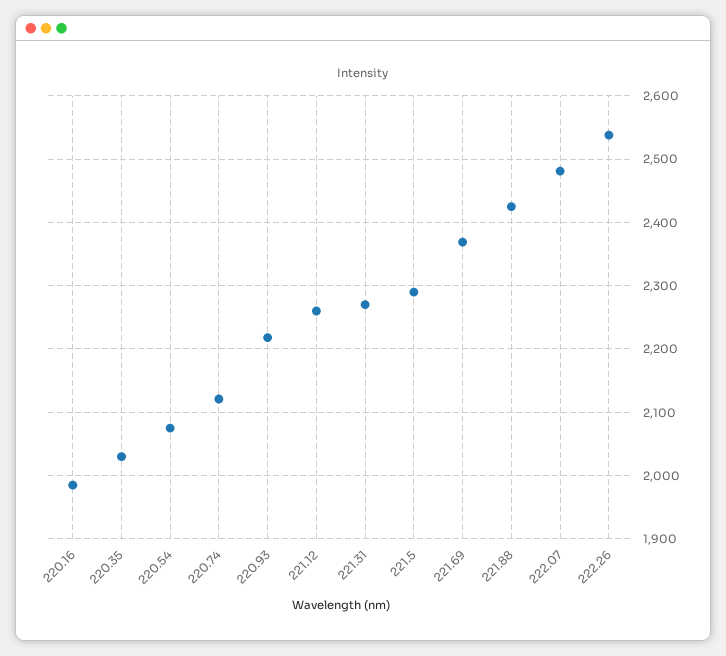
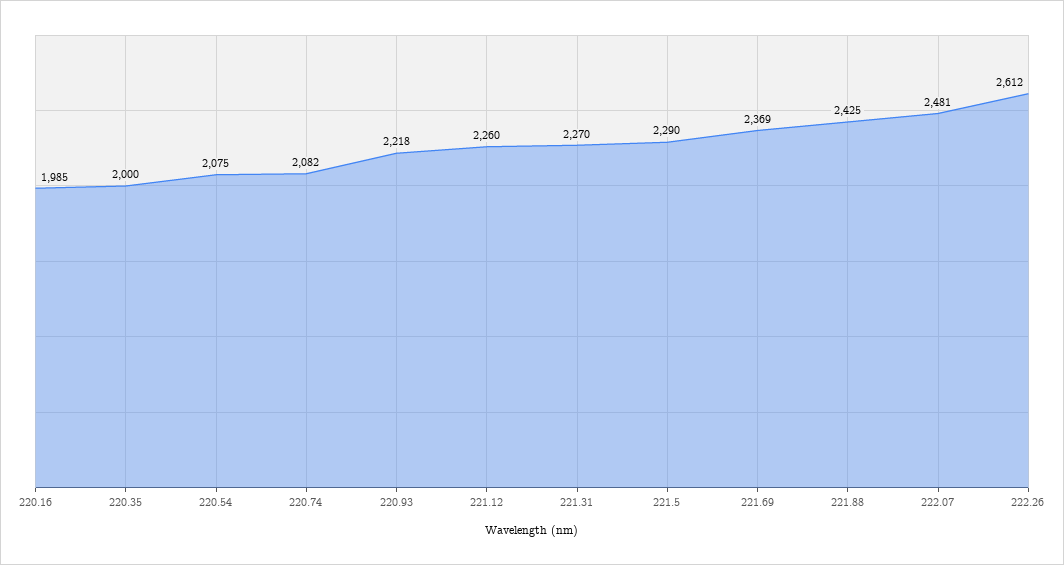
  {
    "220.16": 1985,
-   "220.35": 2030,
+   "220.35": 2000,
    "220.54": 2075,
-   "220.74": 2120,
+   "220.74": 2082,
    "220.93": 2218,
    "221.12": 2260,
    "221.31": 2270,
    "221.5": 2290,
    "221.69": 2369,
    "221.88": 2425,
    "222.07": 2481,
-   "222.26": 2540
+   "222.26": 2612
  }

